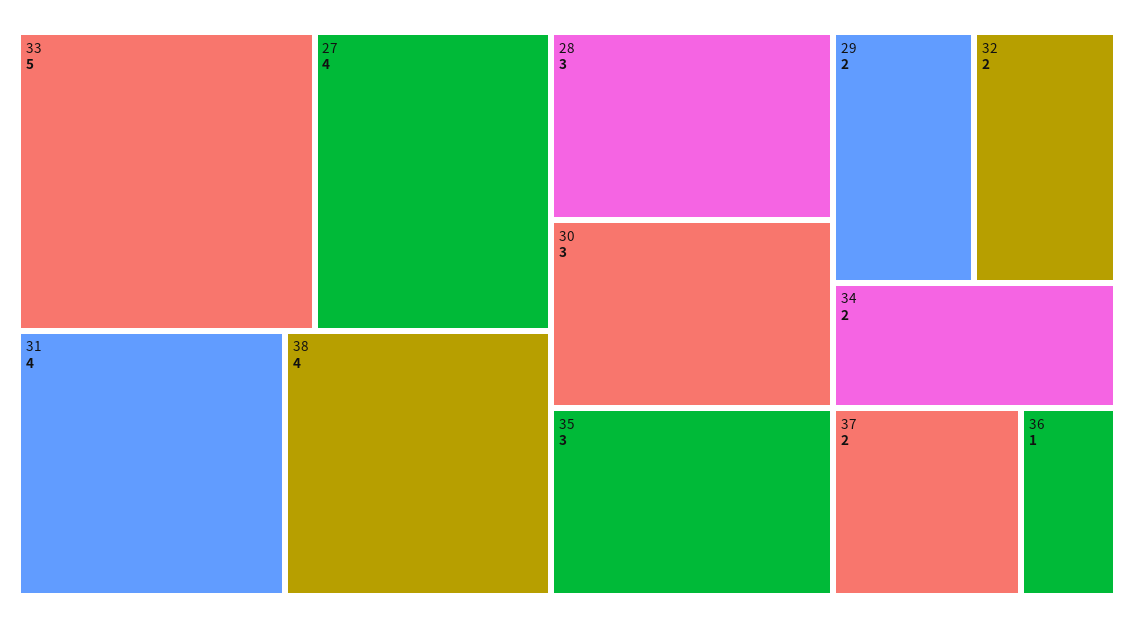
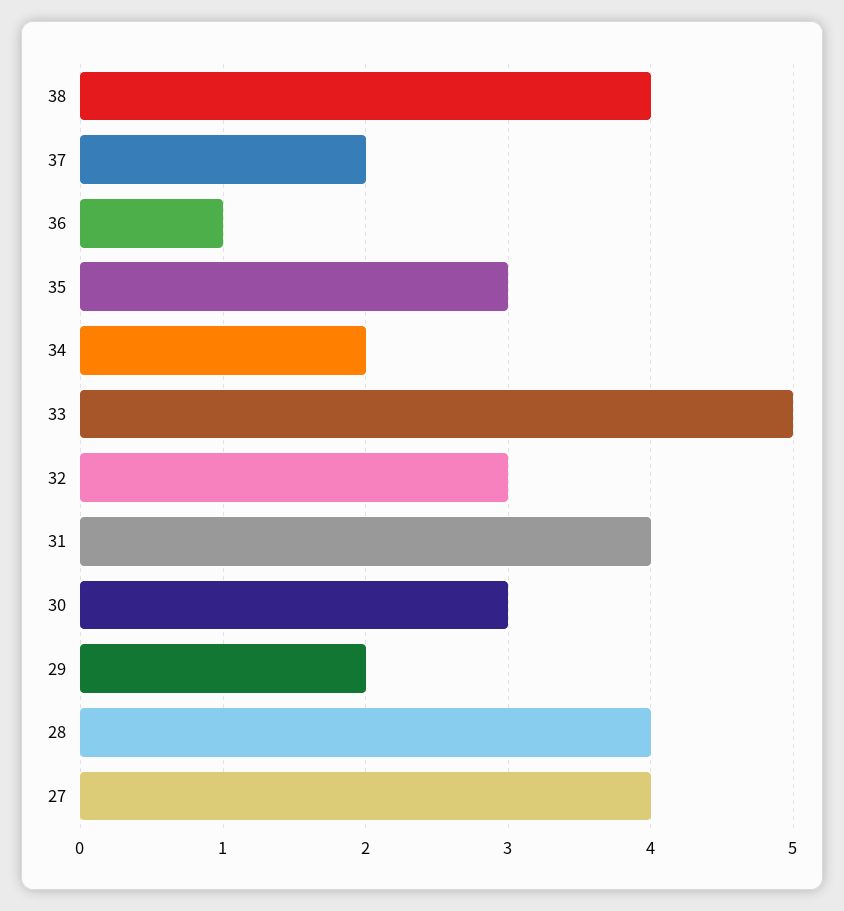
  {
    "33": 5,
    "27": 4,
    "31": 4,
    "38": 4,
-   "28": 3,
+   "28": 4,
    "30": 3,
    "35": 3,
    "29": 2,
-   "32": 2,
+   "32": 3,
    "34": 2,
    "37": 2,
    "36": 1
  }

